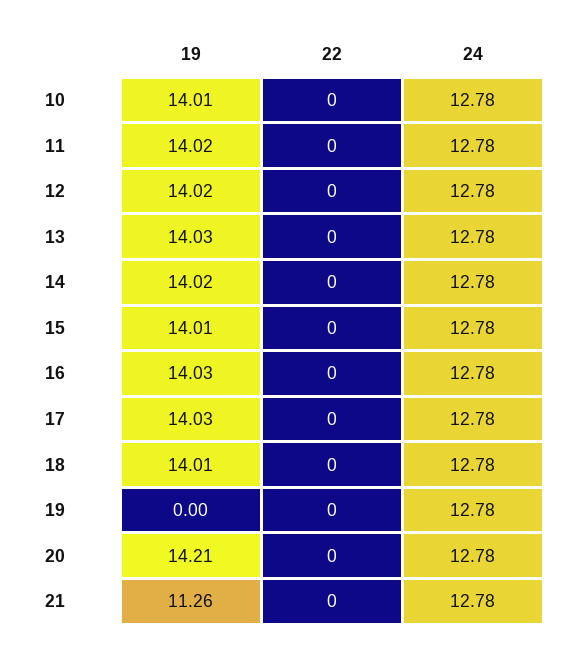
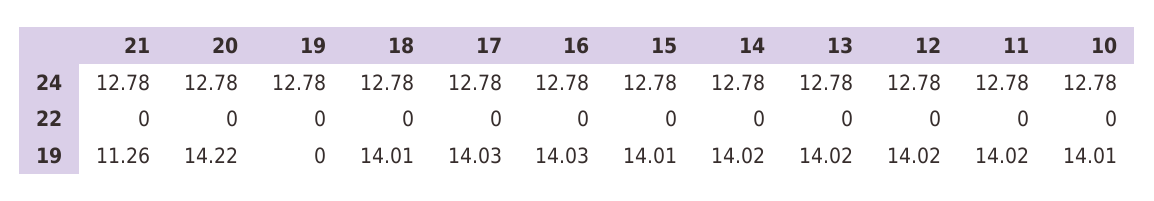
  {
    "19": {
      "10": 14.01,
      "11": 14.02,
      "12": 14.02,
-     "13": 14.03,
+     "13": 14.02,
      "14": 14.02,
      "15": 14.01,
      "16": 14.03,
      "17": 14.03,
      "18": 14.01,
      "19": 0,
-     "20": 14.21,
+     "20": 14.22,
      "21": 11.26
    },
    "22": {
      "10": 0,
      "11": 0,
      "12": 0,
      "13": 0,
      "14": 0,
      "15": 0,
      "16": 0,
      "17": 0,
      "18": 0,
      "19": 0,
      "20": 0,
      "21": 0
    },
    "24": {
      "10": 12.78,
      "11": 12.78,
      "12": 12.78,
      "13": 12.78,
      "14": 12.78,
      "15": 12.78,
      "16": 12.78,
      "17": 12.78,
      "18": 12.78,
      "19": 12.78,
      "20": 12.78,
      "21": 12.78
    }
  }

